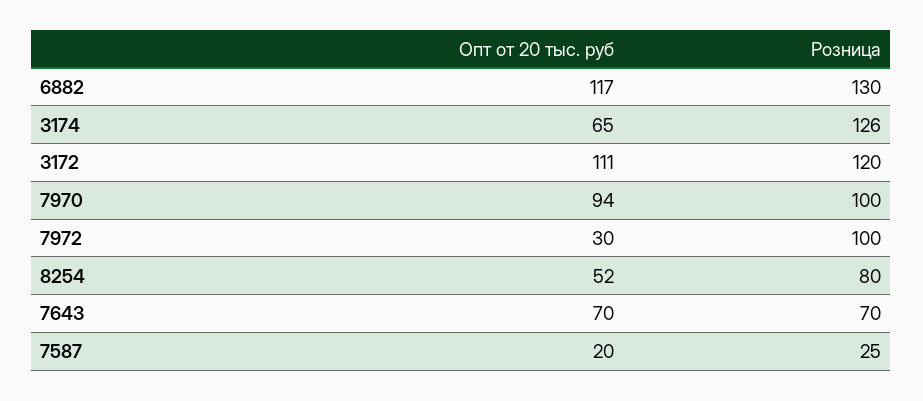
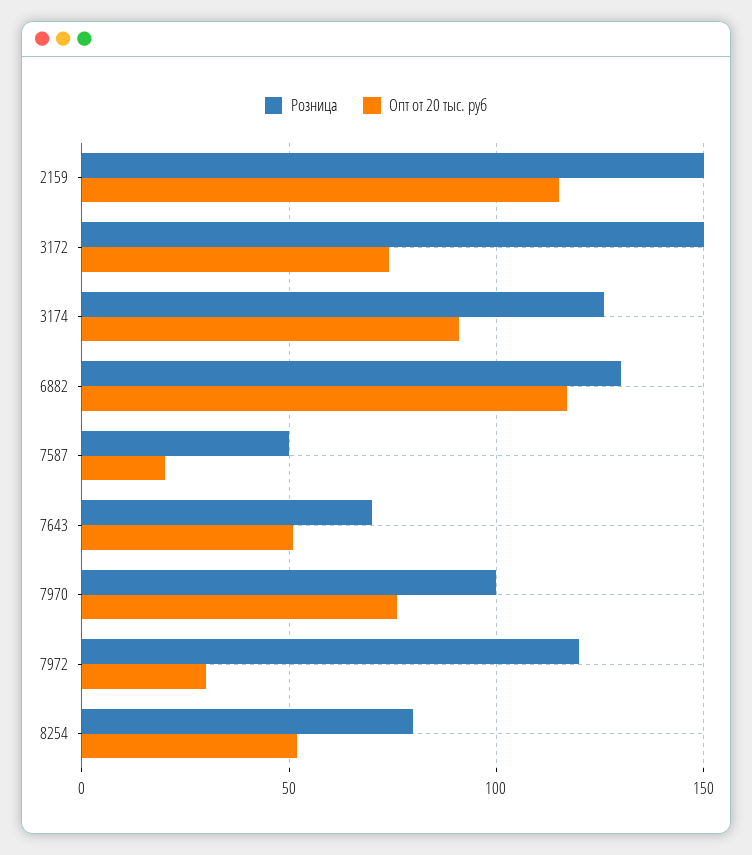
  {
    "Опт от 20 тыс. руб": {
      "6882": 117,
-     "3174": 65,
+     "3174": 90,
-     "3172": 111,
+     "3172": 75,
-     "7970": 94,
+     "7970": 75,
      "7972": 30,
      "8254": 52,
-     "7643": 70,
+     "7643": 50,
-     "7587": 20
+     "7587": 20,
+     "2159": 115
    },
    "Розница": {
      "6882": 130,
      "3174": 126,
-     "3172": 120,
+     "3172": 150,
      "7970": 100,
-     "7972": 100,
+     "7972": 120,
      "8254": 80,
      "7643": 70,
-     "7587": 25
+     "7587": 50,
+     "2159": 150
    }
  }

